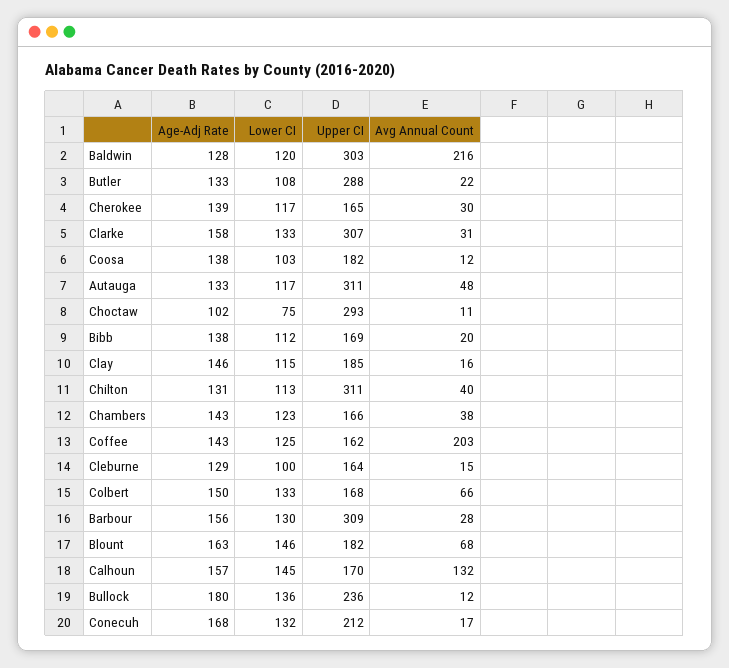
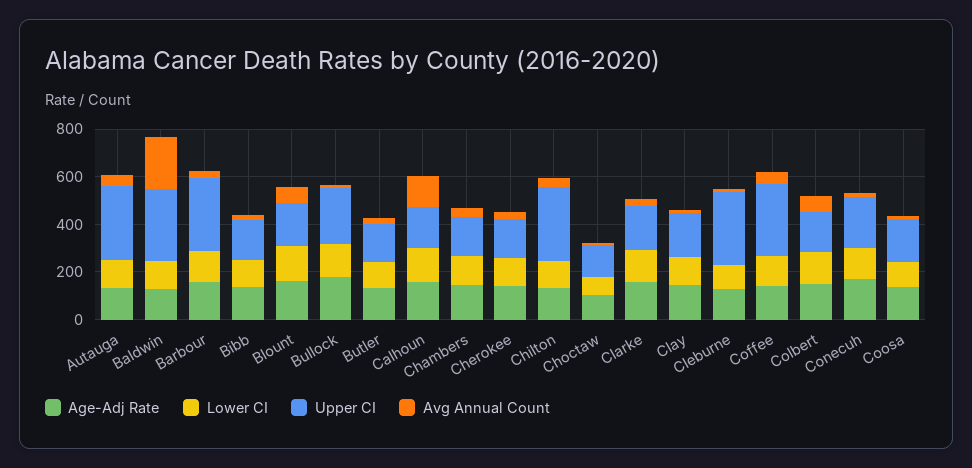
  {
    "Age-Adj Rate": {
      "Baldwin": 128,
      "Butler": 133,
      "Cherokee": 139,
      "Clarke": 158,
      "Coosa": 138,
      "Autauga": 133,
      "Choctaw": 102,
      "Bibb": 138,
      "Clay": 146,
      "Chilton": 131,
      "Chambers": 143,
      "Coffee": 143,
      "Cleburne": 129,
      "Colbert": 150,
      "Barbour": 156,
      "Blount": 163,
      "Calhoun": 157,
      "Bullock": 180,
      "Conecuh": 168
    },
    "Lower CI": {
      "Baldwin": 120,
      "Butler": 108,
      "Cherokee": 117,
      "Clarke": 133,
      "Coosa": 103,
      "Autauga": 117,
      "Choctaw": 75,
      "Bibb": 112,
      "Clay": 115,
      "Chilton": 113,
      "Chambers": 123,
      "Coffee": 125,
      "Cleburne": 100,
      "Colbert": 133,
      "Barbour": 130,
      "Blount": 146,
      "Calhoun": 145,
      "Bullock": 136,
      "Conecuh": 132
    },
    "Upper CI": {
      "Baldwin": 303,
-     "Butler": 288,
+     "Butler": 150,
      "Cherokee": 165,
-     "Clarke": 307,
+     "Clarke": 200,
      "Coosa": 182,
      "Autauga": 311,
-     "Choctaw": 293,
+     "Choctaw": 150,
      "Bibb": 169,
      "Clay": 185,
      "Chilton": 311,
      "Chambers": 166,
-     "Coffee": 162,
+     "Coffee": 300,
-     "Cleburne": 164,
+     "Cleburne": 300,
      "Colbert": 168,
      "Barbour": 309,
      "Blount": 182,
      "Calhoun": 170,
      "Bullock": 236,
      "Conecuh": 212
    },
    "Avg Annual Count": {
      "Baldwin": 216,
      "Butler": 22,
      "Cherokee": 30,
      "Clarke": 31,
      "Coosa": 12,
      "Autauga": 48,
      "Choctaw": 11,
      "Bibb": 20,
      "Clay": 16,
      "Chilton": 40,
      "Chambers": 38,
-     "Coffee": 203,
+     "Coffee": 50,
      "Cleburne": 15,
      "Colbert": 66,
      "Barbour": 28,
      "Blount": 68,
      "Calhoun": 132,
      "Bullock": 12,
      "Conecuh": 17
    }
  }

